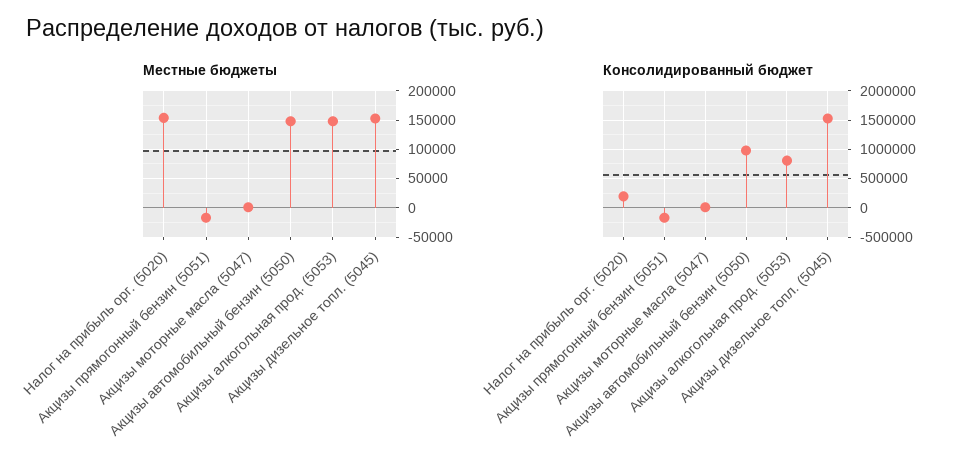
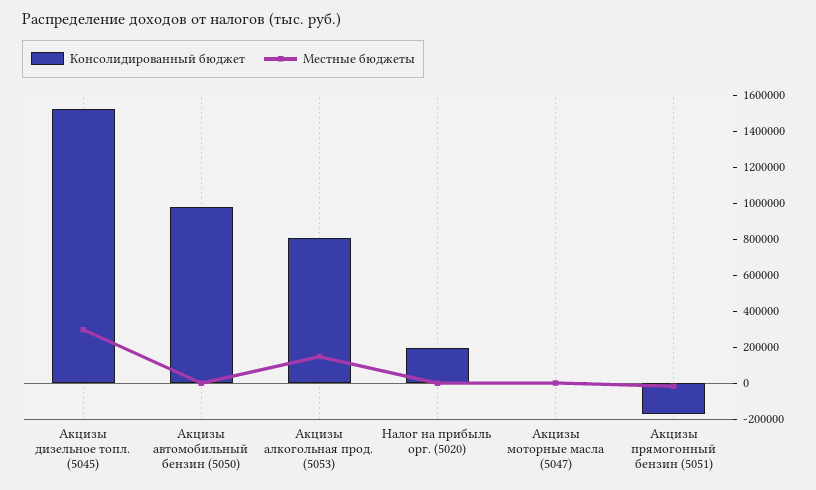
  {
    "Местные бюджеты": {
-     "Налог на прибыль орг. (5020)": 150000,
+     "Налог на прибыль орг. (5020)": 0,
      "Акцизы прямогонный бензин (5051)": -25000,
      "Акцизы моторные масла (5047)": 0,
-     "Акцизы автомобильный бензин (5050)": 150000,
+     "Акцизы автомобильный бензин (5050)": 0,
      "Акцизы алкогольная прод. (5053)": 150000,
-     "Акцизы дизельное топл. (5045)": 150000
+     "Акцизы дизельное топл. (5045)": 300000
    },
    "Консолидированный бюджет": {
      "Налог на прибыль орг. (5020)": 200000,
      "Акцизы прямогонный бензин (5051)": -150000,
      "Акцизы моторные масла (5047)": 0,
      "Акцизы автомобильный бензин (5050)": 1000000,
      "Акцизы алкогольная прод. (5053)": 800000,
      "Акцизы дизельное топл. (5045)": 1500000
    }
  }

